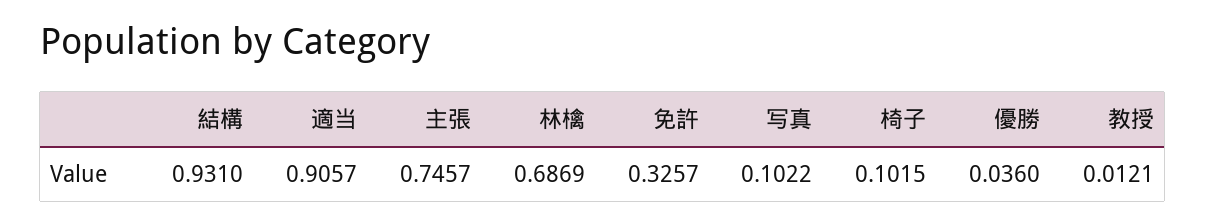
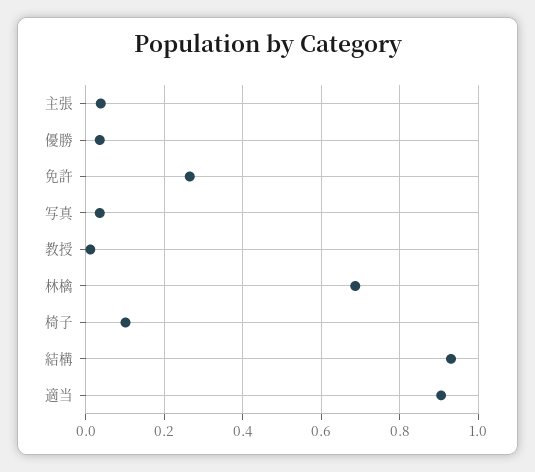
  {
    "結構": 0.931,
    "適当": 0.9057,
-   "主張": 0.7457,
+   "主張": 0.04,
    "林檎": 0.6869,
-   "免許": 0.3257,
+   "免許": 0.26,
-   "写真": 0.1022,
+   "写真": 0.04,
    "椅子": 0.1015,
    "優勝": 0.036,
    "教授": 0.0121
  }

